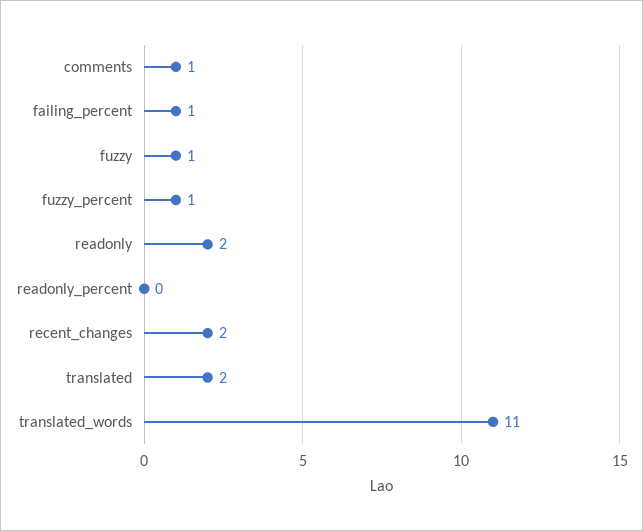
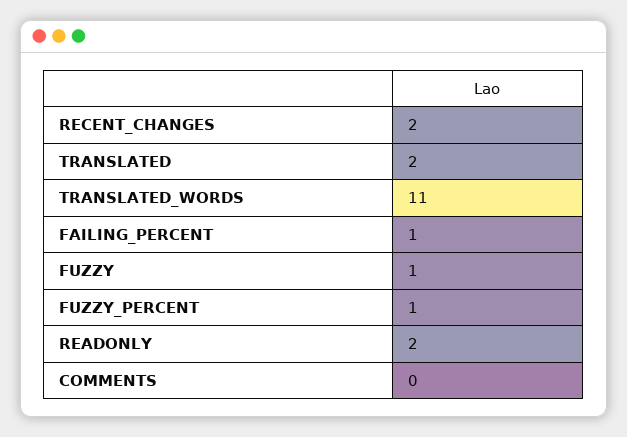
  {
-   "comments": 1,
+   "comments": 0,
    "failing_percent": 1,
    "fuzzy": 1,
    "fuzzy_percent": 1,
    "readonly": 2,
-   "readonly_percent": 0,
    "recent_changes": 2,
    "translated": 2,
    "translated_words": 11
  }

